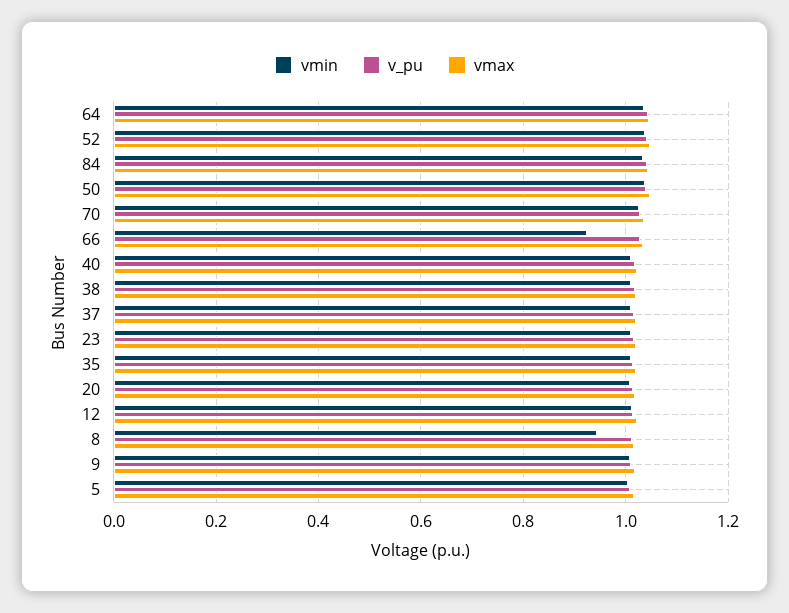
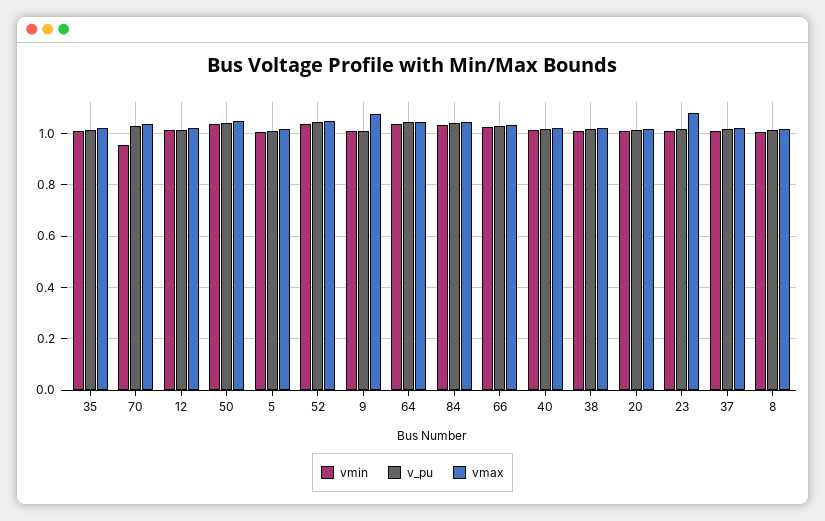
  {
    "vmin": {
      "64": 1.04,
      "52": 1.04,
      "84": 1.04,
      "50": 1.04,
-     "70": 1.02,
+     "70": 0.95,
-     "66": 0.92,
+     "66": 1.025,
      "40": 1.02,
      "38": 1.02,
      "37": 1,
      "23": 1.02,
      "35": 1.02,
      "20": 1,
      "12": 1.02,
-     "8": 0.94,
+     "8": 1,
      "9": 1,
      "5": 1
    },
    "v_pu": {
      "64": 1.04,
      "52": 1.04,
      "84": 1.04,
      "50": 1.04,
      "70": 1.02,
      "66": 1.02,
      "40": 1.02,
      "38": 1.02,
      "37": 1.02,
      "23": 1.02,
      "35": 1.02,
      "20": 1.02,
      "12": 1.02,
      "8": 1.02,
      "9": 1.02,
      "5": 1
    },
    "vmax": {
      "64": 1.04,
      "52": 1.04,
      "84": 1.04,
      "50": 1.04,
      "70": 1.04,
      "66": 1.04,
      "40": 1.02,
      "38": 1.02,
      "37": 1.02,
-     "23": 1.02,
+     "23": 1.075,
      "35": 1.02,
      "20": 1.02,
      "12": 1.02,
      "8": 1.02,
-     "9": 1.02,
+     "9": 1.075,
      "5": 1.02
    }
  }

